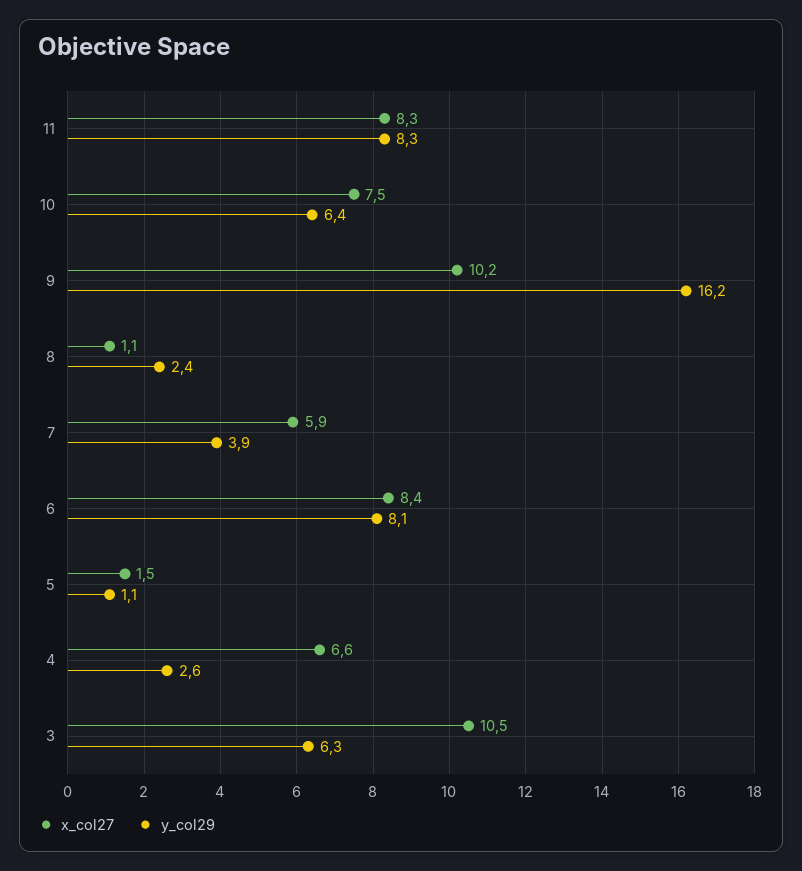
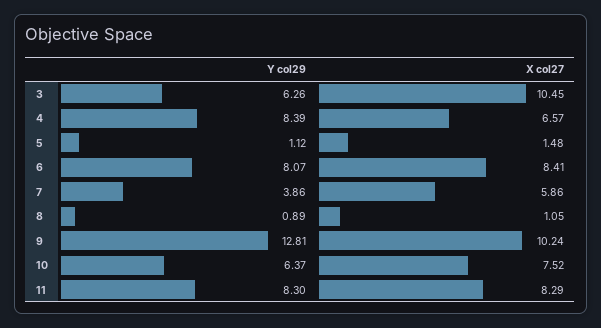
  {
    "x_col27": {
      "11": 8.29,
      "10": 7.52,
      "9": 10.24,
      "8": 1.05,
      "7": 5.86,
      "6": 8.41,
      "5": 1.48,
      "4": 6.57,
      "3": 10.45
    },
    "y_col29": {
      "11": 8.3,
      "10": 6.37,
-     "9": 16.2,
+     "9": 12.81,
-     "8": 2.4,
+     "8": 0.89,
      "7": 3.86,
      "6": 8.07,
      "5": 1.12,
-     "4": 2.6,
+     "4": 8.39,
      "3": 6.26
    }
  }

